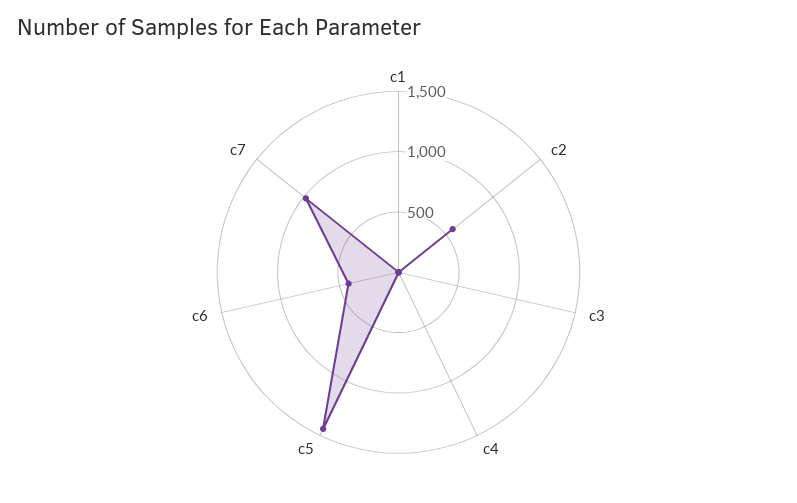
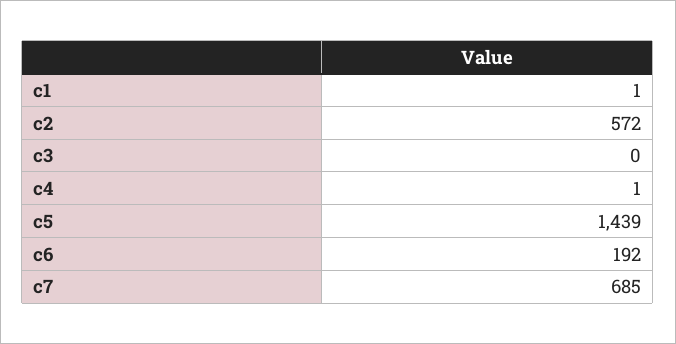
  {
    "c1": 1,
    "c2": 572,
    "c3": 0,
    "c4": 1,
    "c5": 1439,
-   "c6": 400,
+   "c6": 192,
-   "c7": 1000
+   "c7": 685
  }

